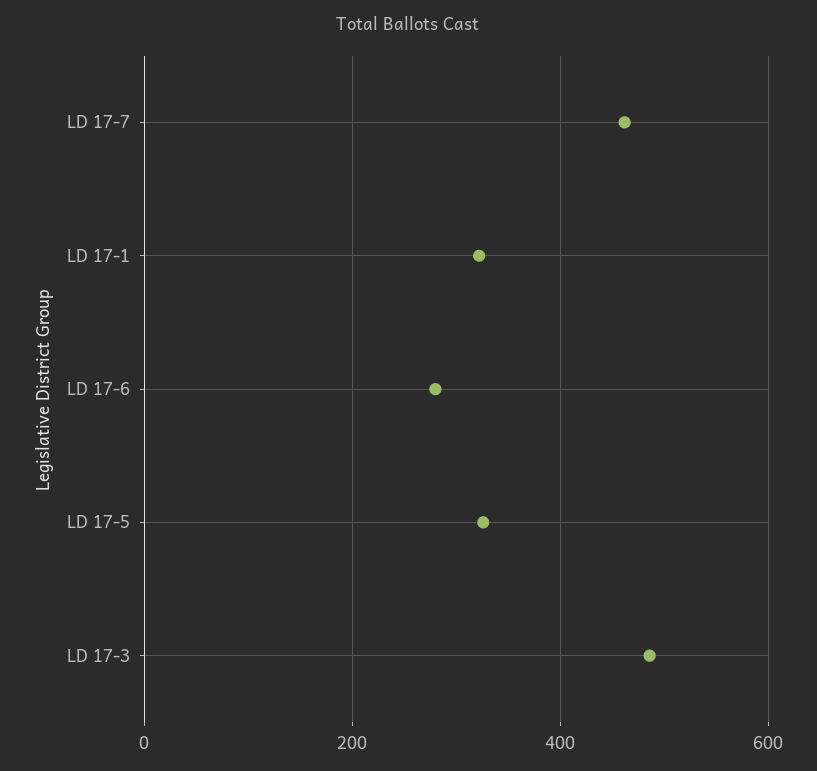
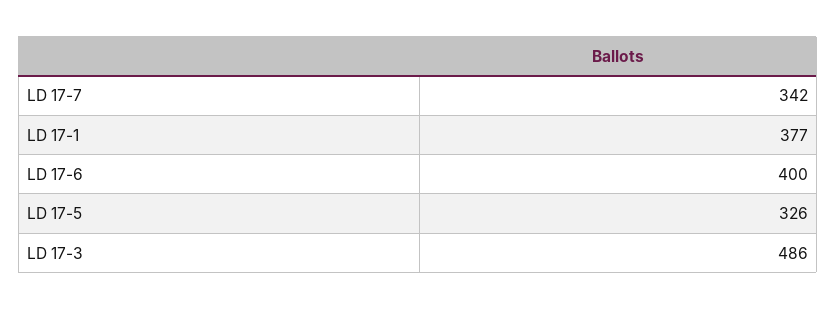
  {
-   "LD 17-7": 460,
+   "LD 17-7": 342,
-   "LD 17-1": 320,
+   "LD 17-1": 377,
-   "LD 17-6": 280,
+   "LD 17-6": 400,
    "LD 17-5": 326,
    "LD 17-3": 486
  }

